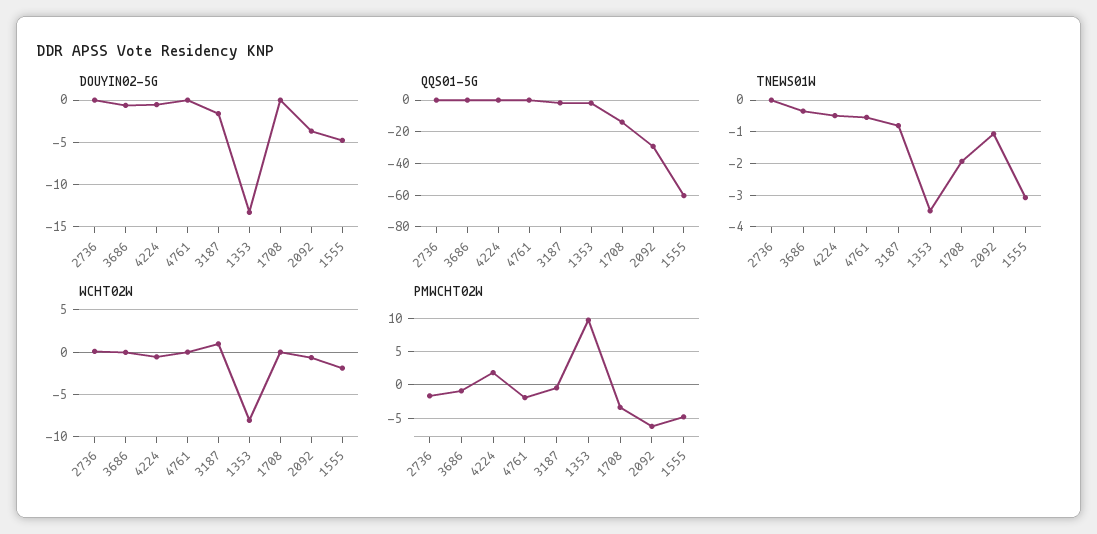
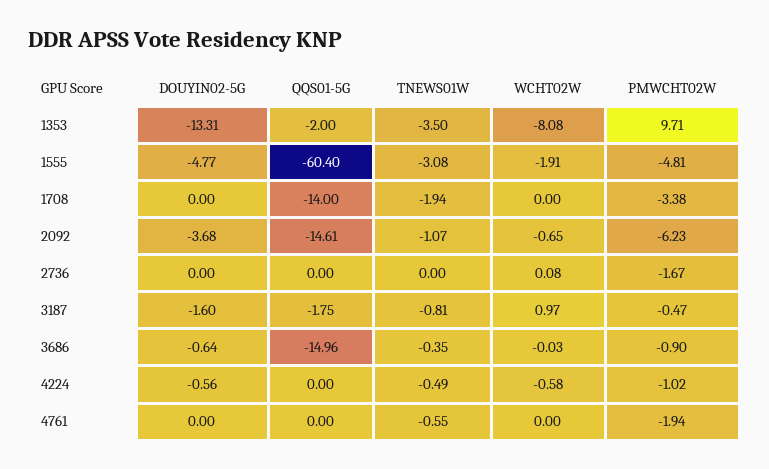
  {
    "DOUYIN02-5G": {
      "2736": 0,
      "3686": -0.64,
      "4224": -0.56,
      "4761": 0,
      "3187": -1.6,
      "1353": -13.31,
      "1708": 0,
      "2092": -3.68,
      "1555": -4.77
    },
    "QQS01-5G": {
      "2736": 0,
-     "3686": 0,
+     "3686": -14.96,
      "4224": 0,
      "4761": 0,
      "3187": -1.75,
      "1353": -2,
      "1708": -14,
-     "2092": -30,
+     "2092": -14.61,
      "1555": -60.4
    },
    "TNEWS01W": {
      "2736": 0,
      "3686": -0.35,
      "4224": -0.49,
      "4761": -0.55,
      "3187": -0.81,
      "1353": -3.5,
      "1708": -1.94,
      "2092": -1.07,
      "1555": -3.08
    },
    "WCHT02W": {
      "2736": 0.08,
      "3686": -0.03,
      "4224": -0.58,
      "4761": 0,
      "3187": 0.97,
      "1353": -8.08,
      "1708": 0,
      "2092": -0.65,
      "1555": -1.91
    },
    "PMWCHT02W": {
      "2736": -1.67,
      "3686": -0.9,
-     "4224": 2,
+     "4224": -1.02,
      "4761": -1.94,
      "3187": -0.47,
      "1353": 9.71,
      "1708": -3.38,
      "2092": -6.23,
      "1555": -4.81
    }
  }

